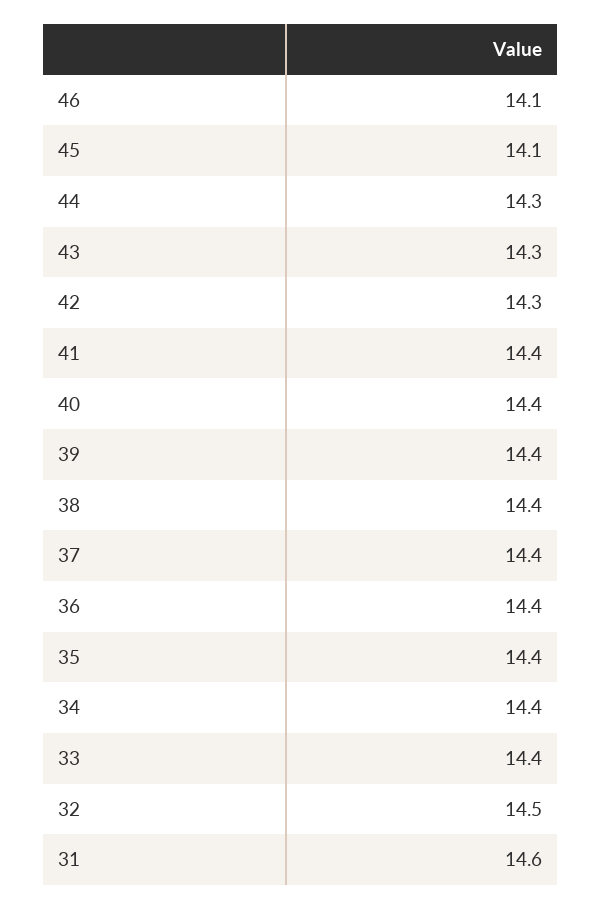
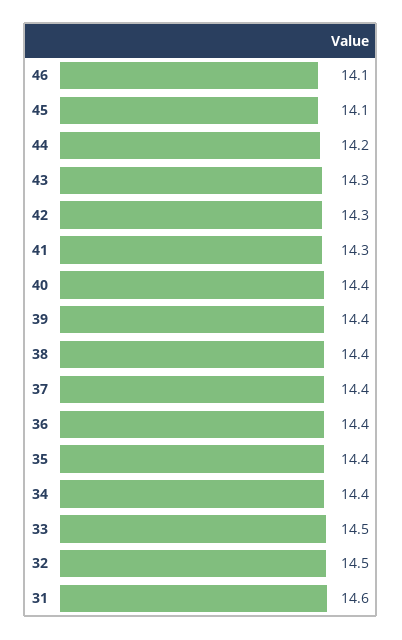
  {
    "46": 14.1,
    "45": 14.1,
-   "44": 14.3,
+   "44": 14.2,
    "43": 14.3,
    "42": 14.3,
-   "41": 14.4,
+   "41": 14.3,
    "40": 14.4,
    "39": 14.4,
    "38": 14.4,
    "37": 14.4,
    "36": 14.4,
    "35": 14.4,
    "34": 14.4,
-   "33": 14.4,
+   "33": 14.5,
    "32": 14.5,
    "31": 14.6
  }

